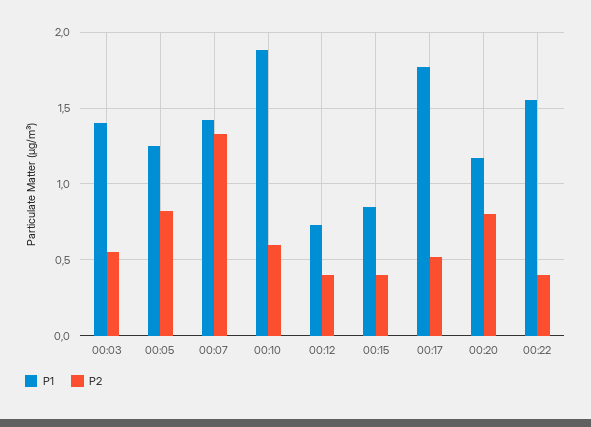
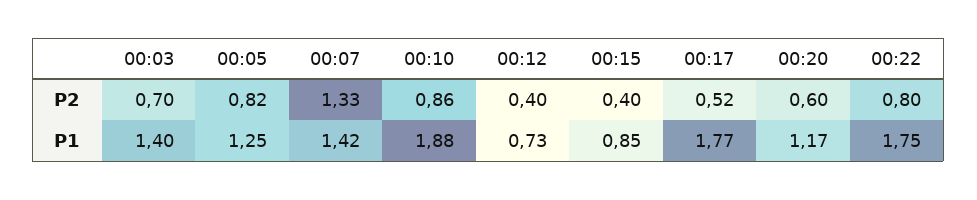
  {
    "P1": {
      "00:03": 1.4,
      "00:05": 1.25,
      "00:07": 1.42,
      "00:10": 1.88,
      "00:12": 0.73,
      "00:15": 0.85,
      "00:17": 1.77,
      "00:20": 1.17,
-     "00:22": 1.55
+     "00:22": 1.75
    },
    "P2": {
-     "00:03": 0.55,
+     "00:03": 0.7,
      "00:05": 0.82,
      "00:07": 1.33,
-     "00:10": 0.6,
+     "00:10": 0.86,
      "00:12": 0.4,
      "00:15": 0.4,
      "00:17": 0.52,
-     "00:20": 0.8,
+     "00:20": 0.6,
-     "00:22": 0.4
+     "00:22": 0.8
    }
  }

